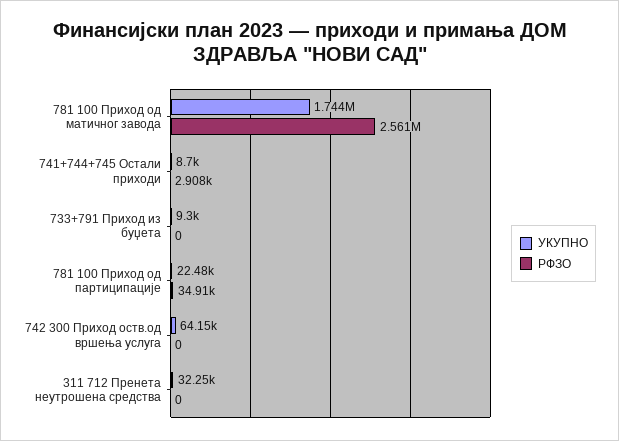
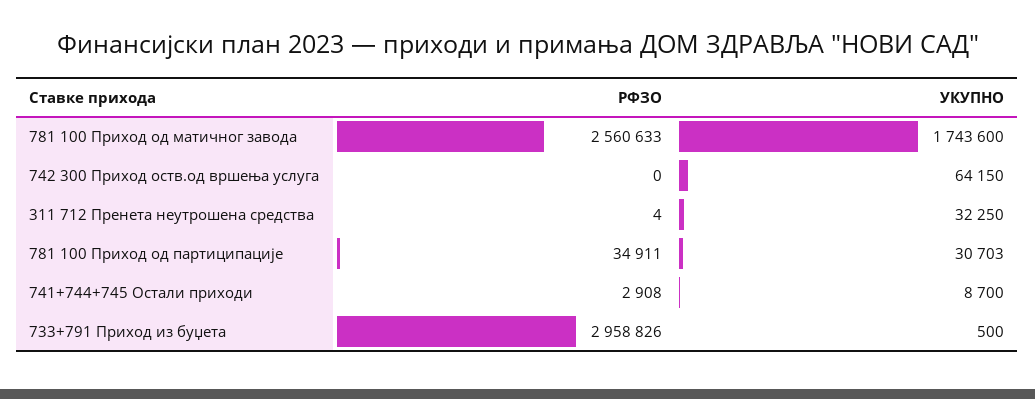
  {
    "УКУПНО": {
      "781 100 Приход од матичног завода": 1743600,
      "741+744+745 Остали приходи": 8700,
-     "733+791 Приход из буџета": 9300,
+     "733+791 Приход из буџета": 500,
-     "781 100 Приход од партиципације": 22480,
+     "781 100 Приход од партиципације": 30703,
      "742 300 Приход оств.од вршења услуга": 64150,
      "311 712 Пренета неутрошена средства": 32250
    },
    "РФЗО": {
      "781 100 Приход од матичног завода": 2560633,
      "741+744+745 Остали приходи": 2908,
-     "733+791 Приход из буџета": 0,
+     "733+791 Приход из буџета": 2958826,
      "781 100 Приход од партиципације": 34911,
      "742 300 Приход оств.од вршења услуга": 0,
-     "311 712 Пренета неутрошена средства": 0
+     "311 712 Пренета неутрошена средства": 4
    }
  }

